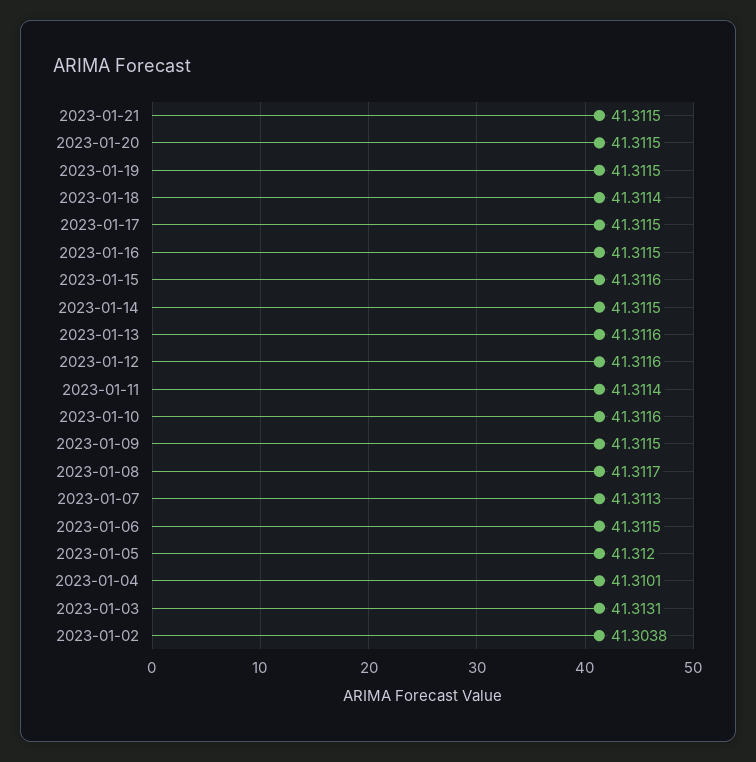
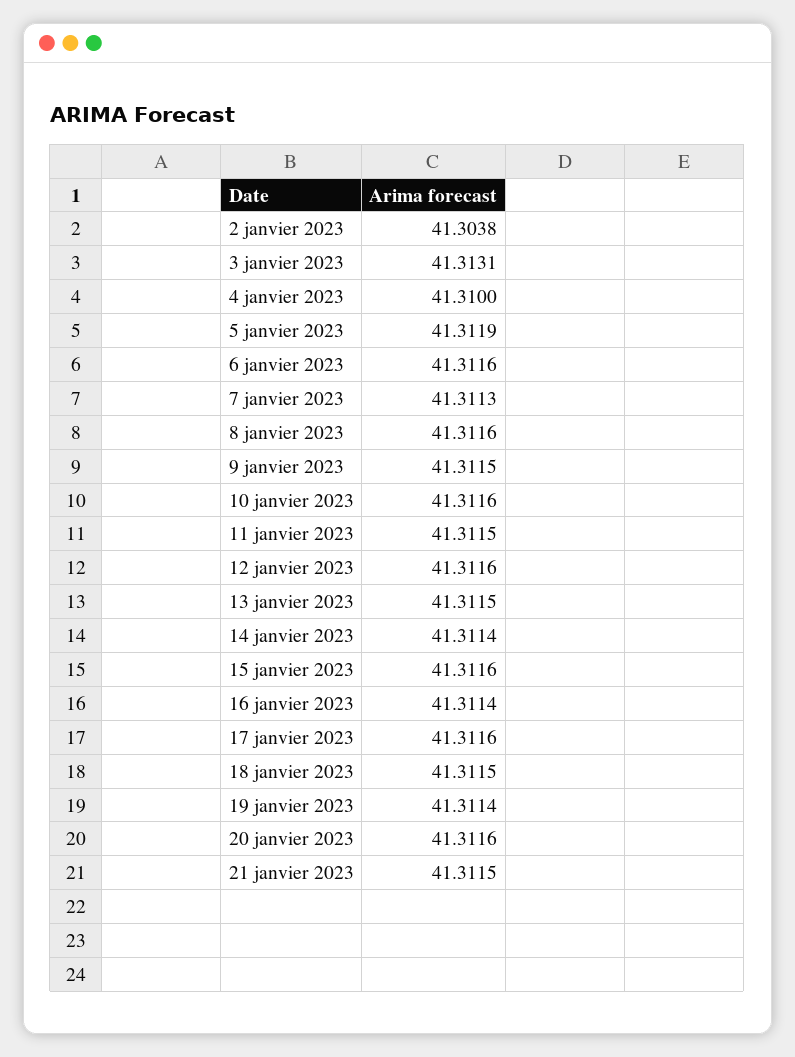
  {
    "2023-01-21": 41.3115,
-   "2023-01-20": 41.3115,
+   "2023-01-20": 41.3116,
-   "2023-01-19": 41.3115,
+   "2023-01-19": 41.3114,
-   "2023-01-18": 41.3114,
+   "2023-01-18": 41.3115,
-   "2023-01-17": 41.3115,
+   "2023-01-17": 41.3116,
-   "2023-01-16": 41.3115,
+   "2023-01-16": 41.3114,
    "2023-01-15": 41.3116,
-   "2023-01-14": 41.3115,
+   "2023-01-14": 41.3114,
-   "2023-01-13": 41.3116,
+   "2023-01-13": 41.3115,
    "2023-01-12": 41.3116,
-   "2023-01-11": 41.3114,
+   "2023-01-11": 41.3115,
    "2023-01-10": 41.3116,
    "2023-01-09": 41.3115,
-   "2023-01-08": 41.3117,
+   "2023-01-08": 41.3116,
    "2023-01-07": 41.3113,
-   "2023-01-06": 41.3115,
+   "2023-01-06": 41.3116,
-   "2023-01-05": 41.312,
+   "2023-01-05": 41.3119,
-   "2023-01-04": 41.3101,
+   "2023-01-04": 41.31,
    "2023-01-03": 41.3131,
    "2023-01-02": 41.3038
  }

